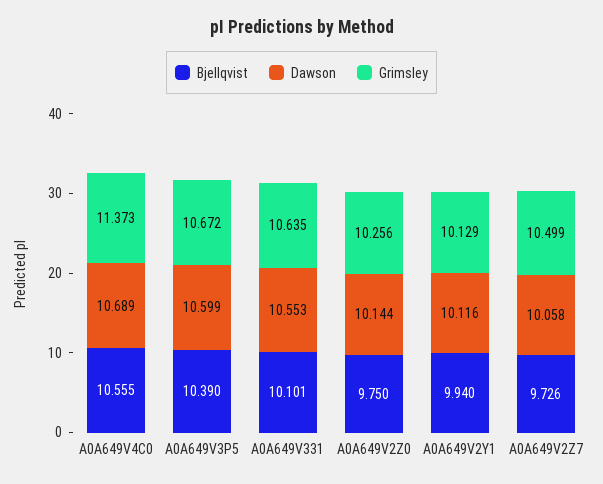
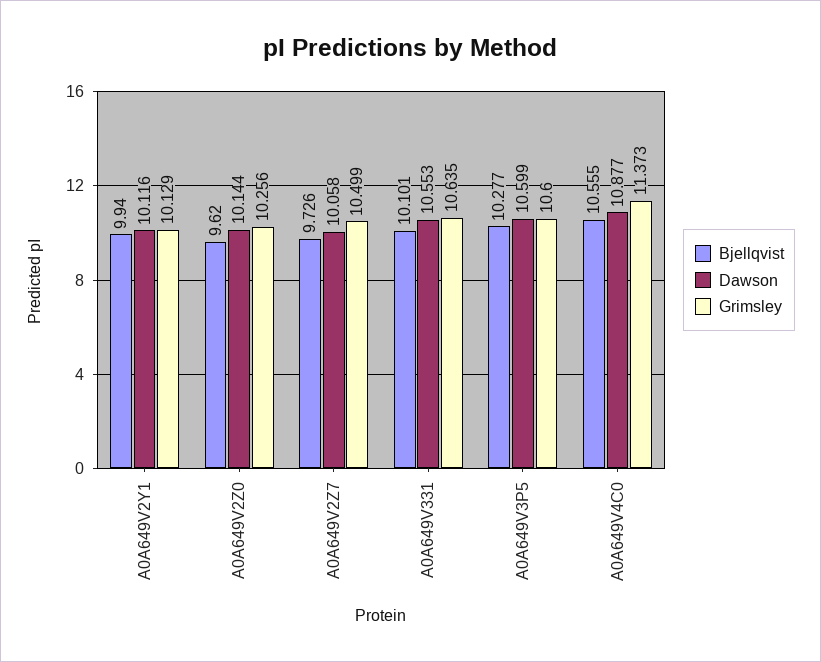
  {
    "Bjellqvist": {
      "A0A649V4C0": 10.555,
-     "A0A649V3P5": 10.39,
+     "A0A649V3P5": 10.277,
      "A0A649V331": 10.101,
-     "A0A649V2Z0": 9.75,
+     "A0A649V2Z0": 9.62,
      "A0A649V2Y1": 9.94,
      "A0A649V2Z7": 9.726
    },
    "Dawson": {
-     "A0A649V4C0": 10.689,
+     "A0A649V4C0": 10.877,
      "A0A649V3P5": 10.599,
      "A0A649V331": 10.553,
      "A0A649V2Z0": 10.144,
      "A0A649V2Y1": 10.116,
      "A0A649V2Z7": 10.058
    },
    "Grimsley": {
      "A0A649V4C0": 11.373,
-     "A0A649V3P5": 10.672,
+     "A0A649V3P5": 10.6,
      "A0A649V331": 10.635,
      "A0A649V2Z0": 10.256,
      "A0A649V2Y1": 10.129,
      "A0A649V2Z7": 10.499
    }
  }

